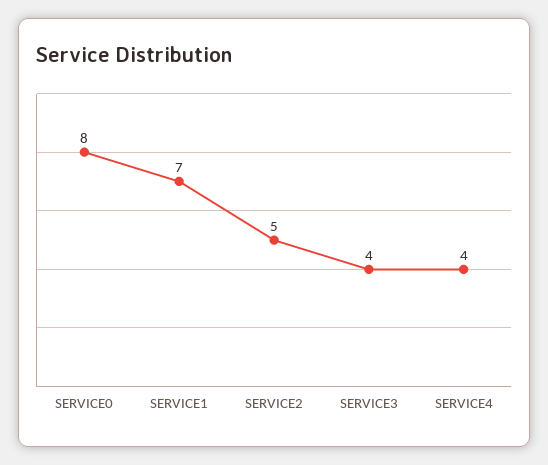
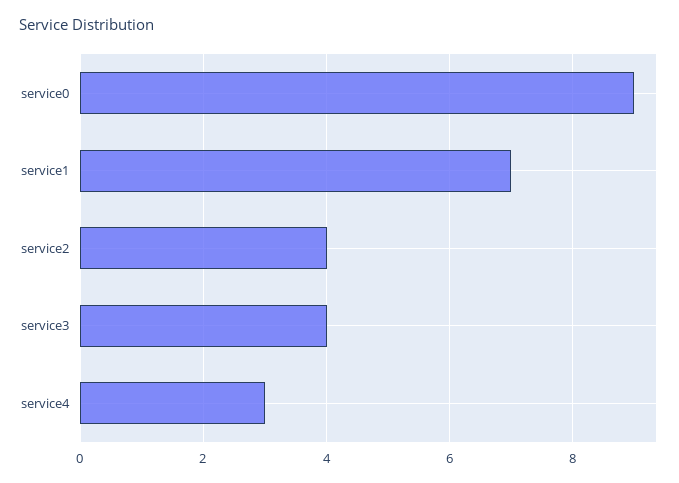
  {
-   "SERVICE0": 8,
+   "SERVICE0": 9,
    "SERVICE1": 7,
-   "SERVICE2": 5,
+   "SERVICE2": 4,
    "SERVICE3": 4,
-   "SERVICE4": 4
+   "SERVICE4": 3
  }

